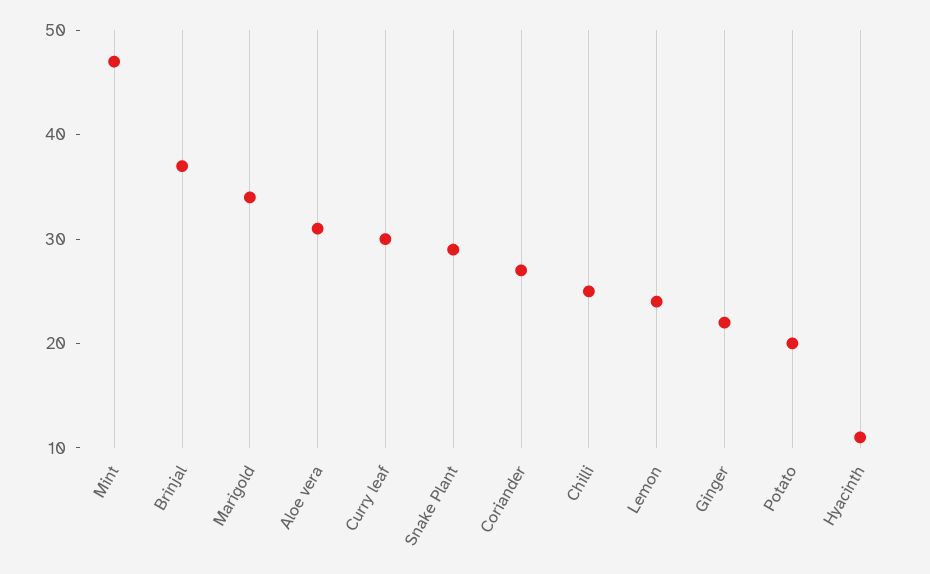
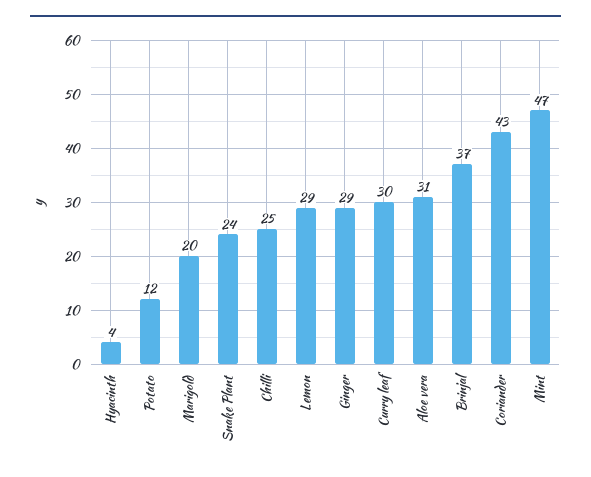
  {
    "Mint": 47,
    "Brinjal": 37,
-   "Marigold": 34,
+   "Marigold": 20,
    "Aloe vera": 31,
    "Curry leaf": 30,
-   "Snake Plant": 29,
+   "Snake Plant": 24,
-   "Coriander": 27,
+   "Coriander": 43,
    "Chilli": 25,
-   "Lemon": 24,
+   "Lemon": 29,
-   "Ginger": 22,
+   "Ginger": 29,
-   "Potato": 20,
+   "Potato": 12,
-   "Hyacinth": 11
+   "Hyacinth": 4
  }

